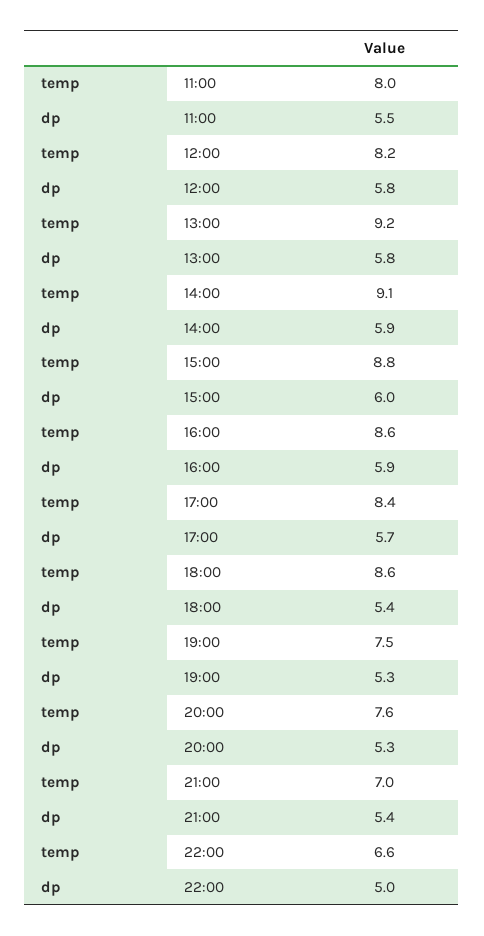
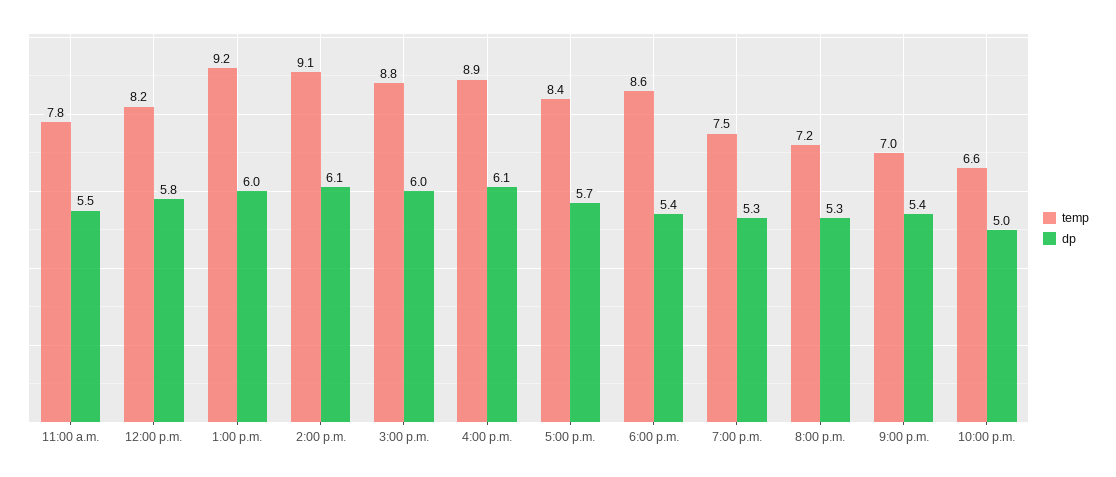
  {
    "temp": {
-     "11:00": 8,
+     "11:00": 7.8,
      "12:00": 8.2,
      "13:00": 9.2,
      "14:00": 9.1,
      "15:00": 8.8,
-     "16:00": 8.6,
+     "16:00": 8.9,
      "17:00": 8.4,
      "18:00": 8.6,
      "19:00": 7.5,
-     "20:00": 7.6,
+     "20:00": 7.2,
      "21:00": 7,
      "22:00": 6.6
    },
    "dp": {
      "11:00": 5.5,
      "12:00": 5.8,
-     "13:00": 5.8,
+     "13:00": 6,
-     "14:00": 5.9,
+     "14:00": 6.1,
      "15:00": 6,
-     "16:00": 5.9,
+     "16:00": 6.1,
      "17:00": 5.7,
      "18:00": 5.4,
      "19:00": 5.3,
      "20:00": 5.3,
      "21:00": 5.4,
      "22:00": 5
    }
  }

